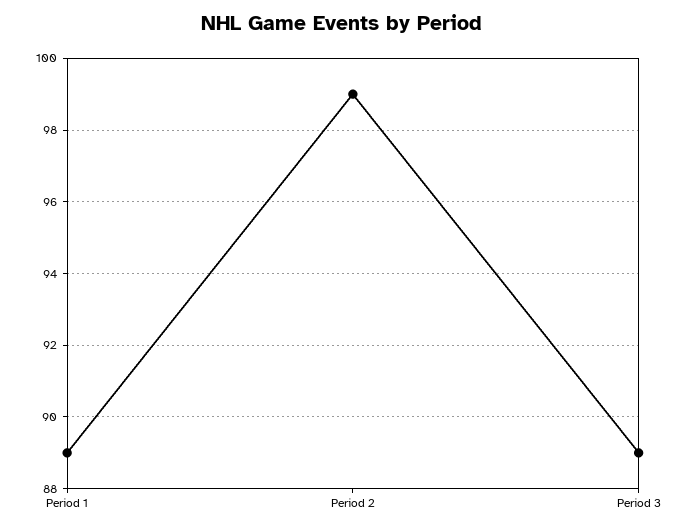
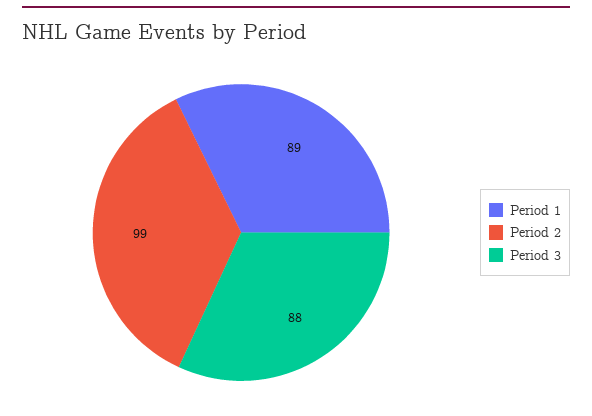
  {
    "Period 1": 89,
    "Period 2": 99,
-   "Period 3": 89
+   "Period 3": 88
  }

